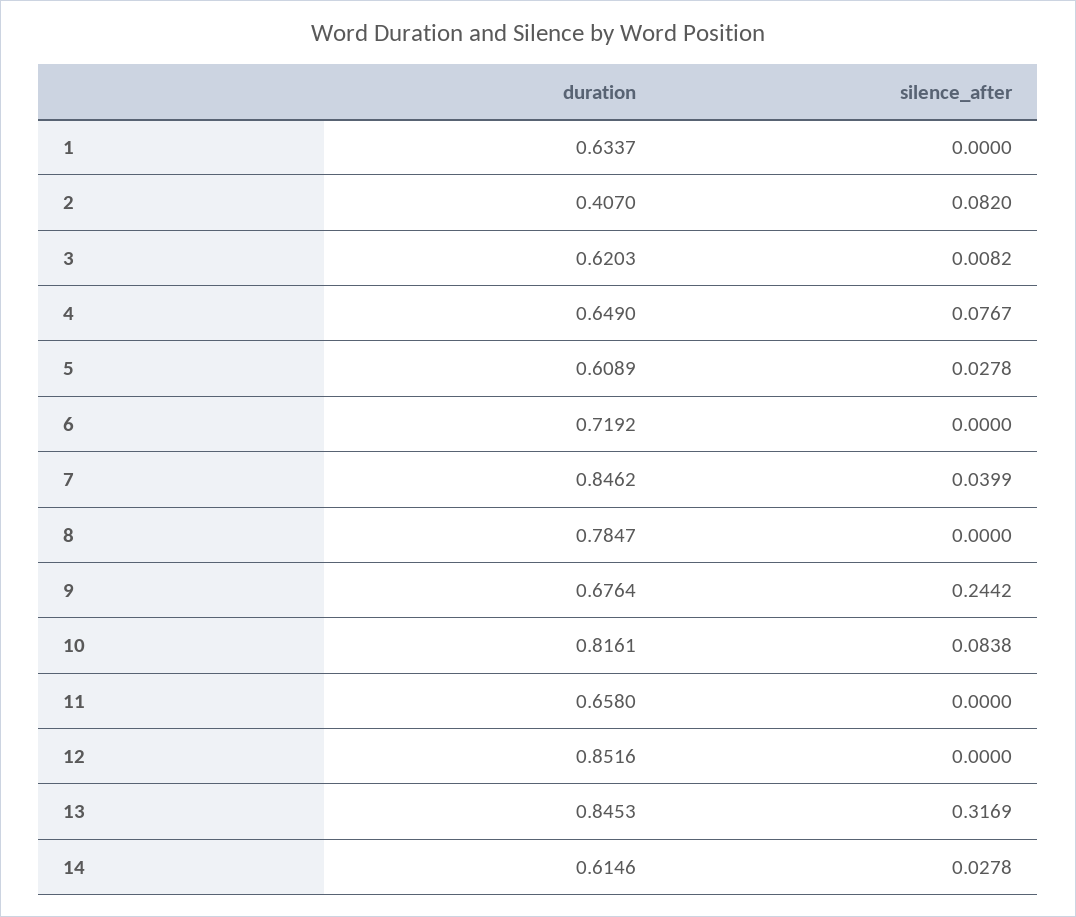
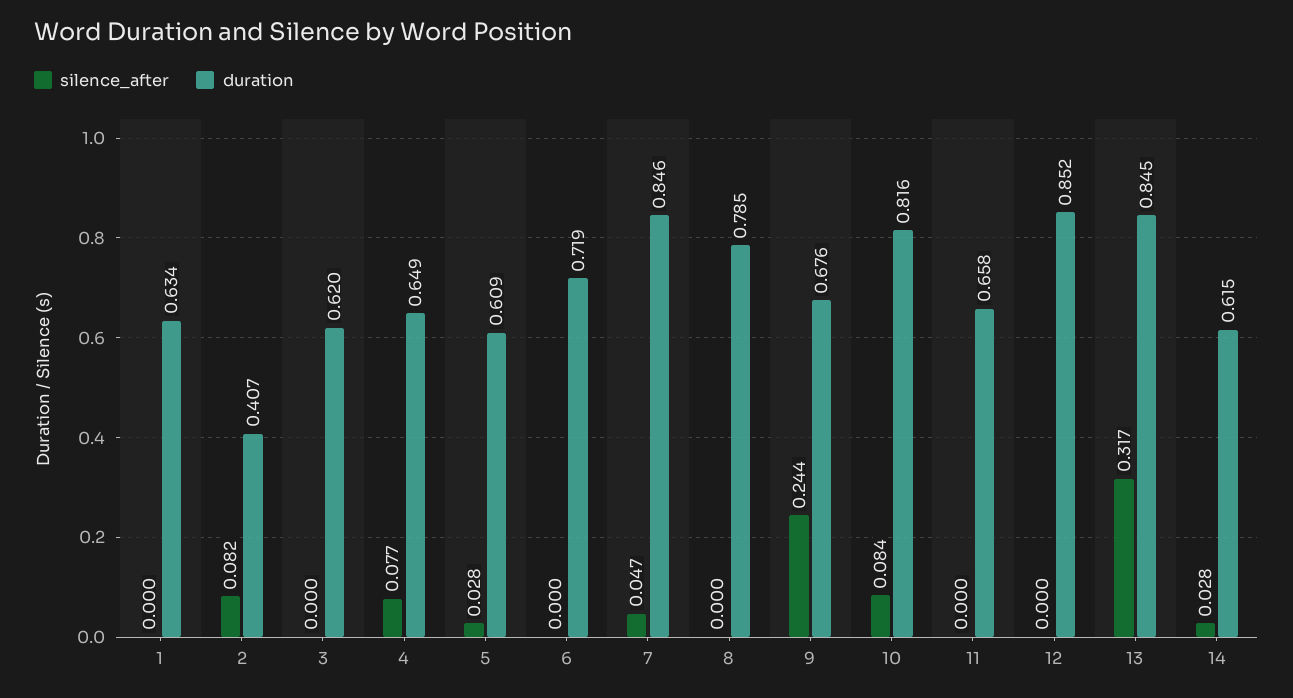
  {
    "duration": {
      "1": 0.6337,
      "2": 0.407,
      "3": 0.6203,
      "4": 0.649,
      "5": 0.6089,
      "6": 0.7192,
      "7": 0.8462,
      "8": 0.7847,
      "9": 0.6764,
      "10": 0.8161,
      "11": 0.658,
      "12": 0.8516,
      "13": 0.8453,
      "14": 0.6146
    },
    "silence_after": {
      "1": 0,
      "2": 0.082,
-     "3": 0.0082,
+     "3": 0,
      "4": 0.0767,
      "5": 0.0278,
      "6": 0,
-     "7": 0.0399,
+     "7": 0.047,
      "8": 0,
      "9": 0.2442,
      "10": 0.0838,
      "11": 0,
      "12": 0,
      "13": 0.3169,
      "14": 0.0278
    }
  }

